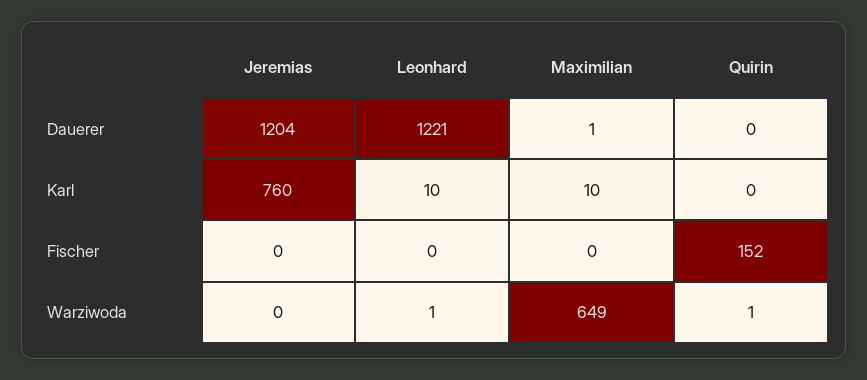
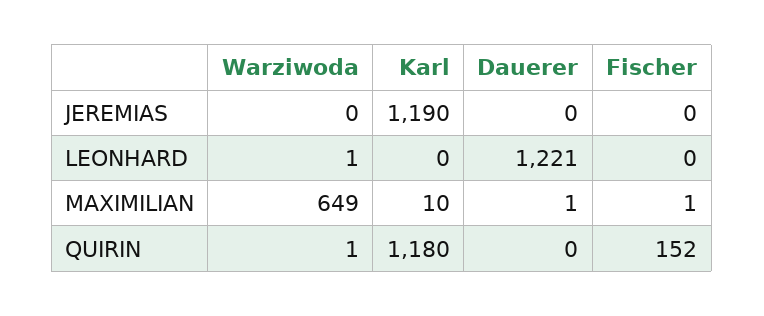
  {
    "Jeremias": {
-     "Dauerer": 1204,
+     "Dauerer": 0,
-     "Karl": 760,
+     "Karl": 1190,
      "Fischer": 0,
      "Warziwoda": 0
    },
    "Leonhard": {
      "Dauerer": 1221,
-     "Karl": 10,
+     "Karl": 0,
      "Fischer": 0,
      "Warziwoda": 1
    },
    "Maximilian": {
      "Dauerer": 1,
      "Karl": 10,
-     "Fischer": 0,
+     "Fischer": 1,
      "Warziwoda": 649
    },
    "Quirin": {
      "Dauerer": 0,
-     "Karl": 0,
+     "Karl": 1180,
      "Fischer": 152,
      "Warziwoda": 1
    }
  }

